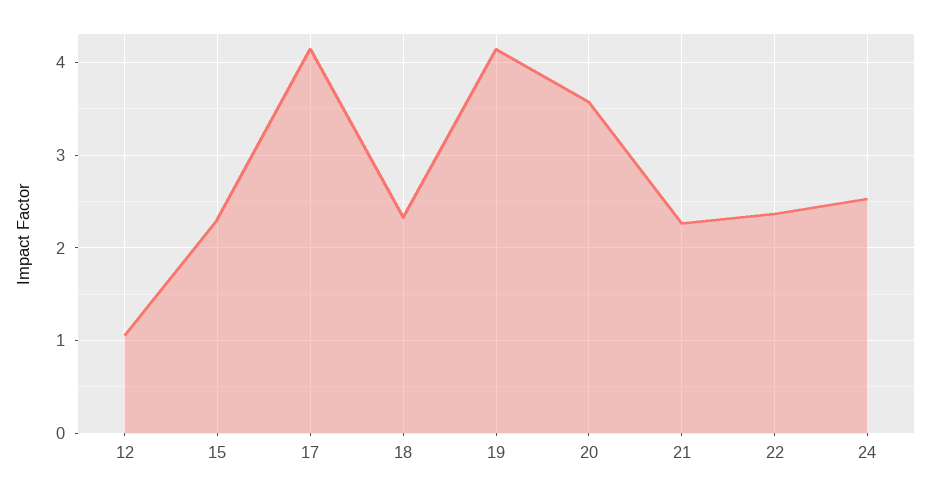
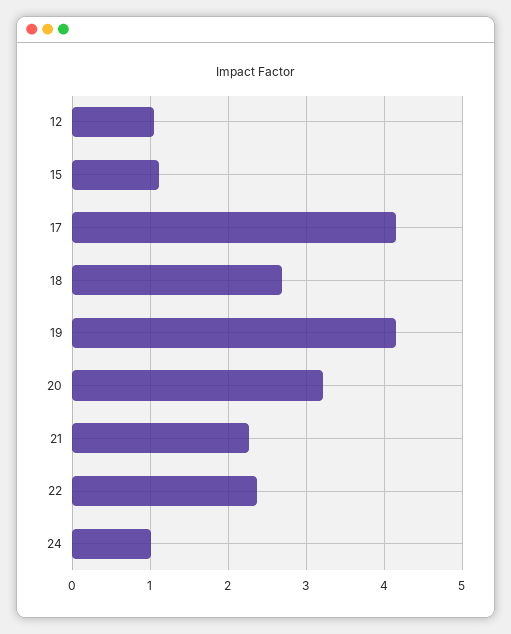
  {
    "12": 1.1,
-   "15": 2.3,
+   "15": 1.1,
    "17": 4.1,
-   "18": 2.3,
+   "18": 2.7,
    "19": 4.1,
-   "20": 3.6,
+   "20": 3.2,
    "21": 2.3,
    "22": 2.4,
-   "24": 2.5
+   "24": 1
  }

